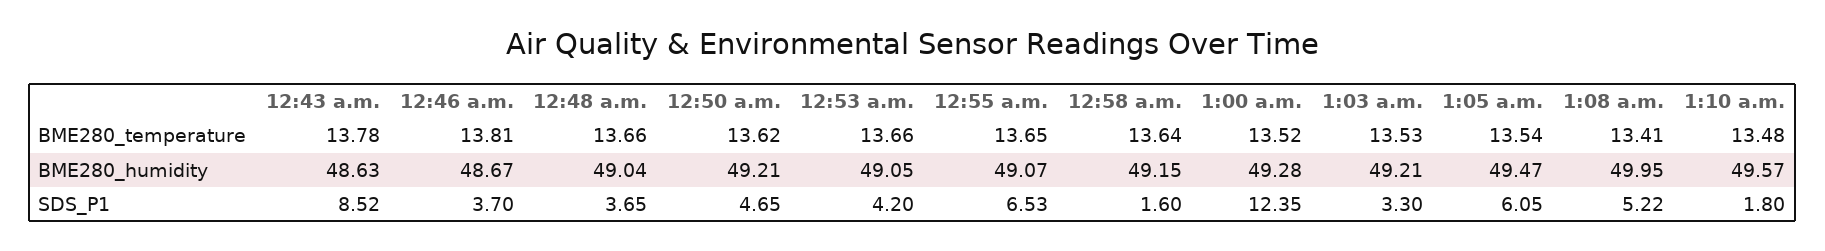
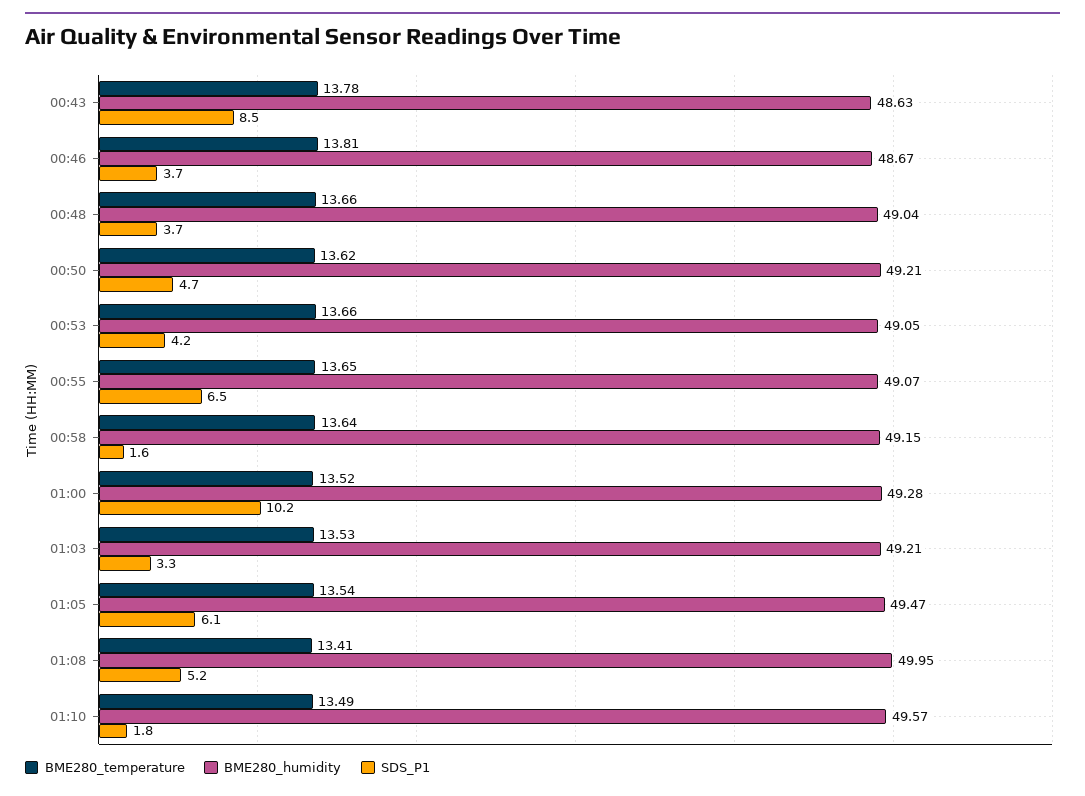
  {
    "BME280_temperature": {
      "12:43 a.m.": 13.78,
      "12:46 a.m.": 13.81,
      "12:48 a.m.": 13.66,
      "12:50 a.m.": 13.62,
      "12:53 a.m.": 13.66,
      "12:55 a.m.": 13.65,
      "12:58 a.m.": 13.64,
      "1:00 a.m.": 13.52,
      "1:03 a.m.": 13.53,
      "1:05 a.m.": 13.54,
      "1:08 a.m.": 13.41,
-     "1:10 a.m.": 13.48
+     "1:10 a.m.": 13.49
    },
    "BME280_humidity": {
      "12:43 a.m.": 48.63,
      "12:46 a.m.": 48.67,
      "12:48 a.m.": 49.04,
      "12:50 a.m.": 49.21,
      "12:53 a.m.": 49.05,
      "12:55 a.m.": 49.07,
      "12:58 a.m.": 49.15,
      "1:00 a.m.": 49.28,
      "1:03 a.m.": 49.21,
      "1:05 a.m.": 49.47,
      "1:08 a.m.": 49.95,
      "1:10 a.m.": 49.57
    },
    "SDS_P1": {
      "12:43 a.m.": 8.52,
      "12:46 a.m.": 3.7,
      "12:48 a.m.": 3.65,
      "12:50 a.m.": 4.65,
      "12:53 a.m.": 4.2,
      "12:55 a.m.": 6.53,
      "12:58 a.m.": 1.6,
-     "1:00 a.m.": 12.35,
+     "1:00 a.m.": 10.2,
      "1:03 a.m.": 3.3,
      "1:05 a.m.": 6.05,
      "1:08 a.m.": 5.22,
      "1:10 a.m.": 1.8
    }
  }

